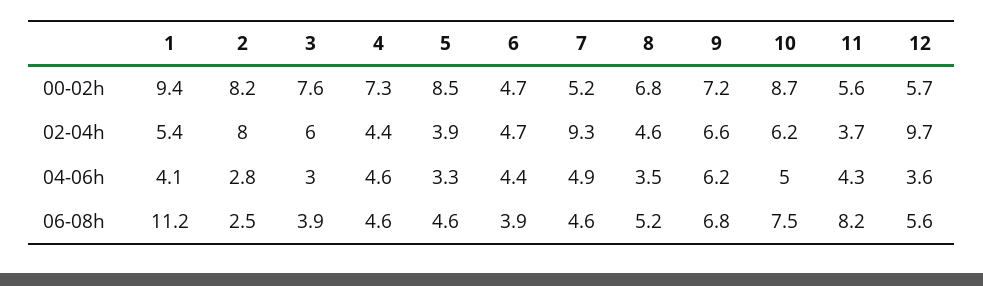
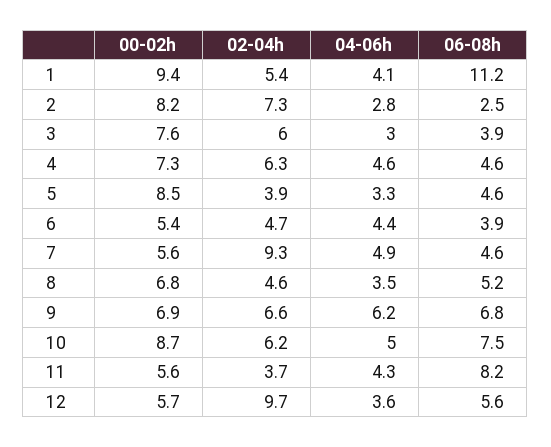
  {
    "1": {
      "00-02h": 9.4,
      "02-04h": 5.4,
      "04-06h": 4.1,
      "06-08h": 11.2
    },
    "2": {
      "00-02h": 8.2,
-     "02-04h": 8,
+     "02-04h": 7.3,
      "04-06h": 2.8,
      "06-08h": 2.5
    },
    "3": {
      "00-02h": 7.6,
      "02-04h": 6,
      "04-06h": 3,
      "06-08h": 3.9
    },
    "4": {
      "00-02h": 7.3,
-     "02-04h": 4.4,
+     "02-04h": 6.3,
      "04-06h": 4.6,
      "06-08h": 4.6
    },
    "5": {
      "00-02h": 8.5,
      "02-04h": 3.9,
      "04-06h": 3.3,
      "06-08h": 4.6
    },
    "6": {
-     "00-02h": 4.7,
+     "00-02h": 5.4,
      "02-04h": 4.7,
      "04-06h": 4.4,
      "06-08h": 3.9
    },
    "7": {
-     "00-02h": 5.2,
+     "00-02h": 5.6,
      "02-04h": 9.3,
      "04-06h": 4.9,
      "06-08h": 4.6
    },
    "8": {
      "00-02h": 6.8,
      "02-04h": 4.6,
      "04-06h": 3.5,
      "06-08h": 5.2
    },
    "9": {
-     "00-02h": 7.2,
+     "00-02h": 6.9,
      "02-04h": 6.6,
      "04-06h": 6.2,
      "06-08h": 6.8
    },
    "10": {
      "00-02h": 8.7,
      "02-04h": 6.2,
      "04-06h": 5,
      "06-08h": 7.5
    },
    "11": {
      "00-02h": 5.6,
      "02-04h": 3.7,
      "04-06h": 4.3,
      "06-08h": 8.2
    },
    "12": {
      "00-02h": 5.7,
      "02-04h": 9.7,
      "04-06h": 3.6,
      "06-08h": 5.6
    }
  }

